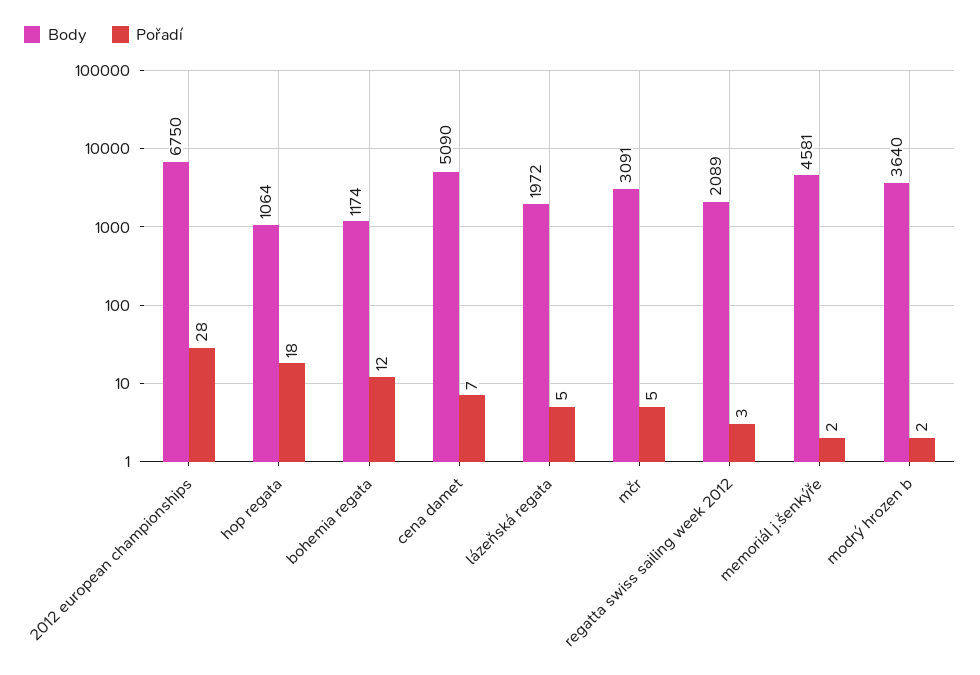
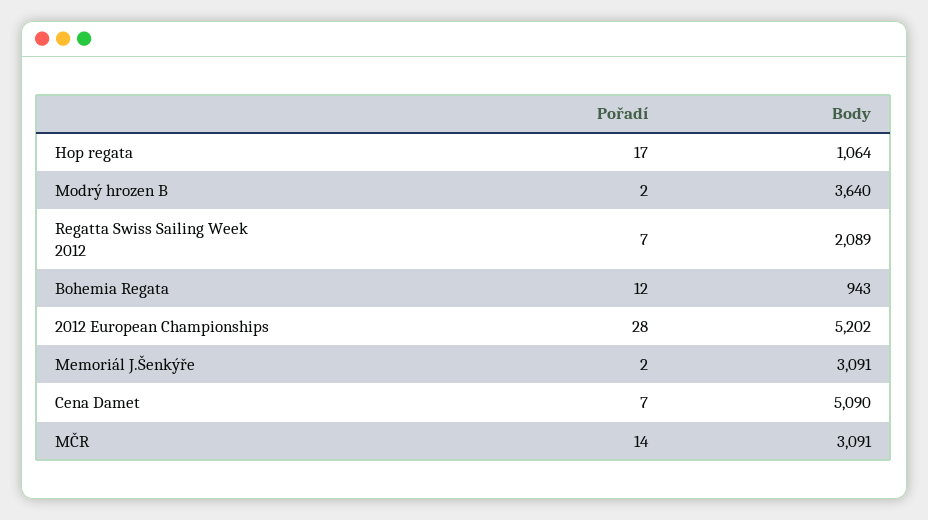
  {
    "Body": {
-     "2012 european championships": 6750,
+     "2012 european championships": 5202,
      "hop regata": 1064,
-     "bohemia regata": 1174,
+     "bohemia regata": 943,
      "cena damet": 5090,
-     "lázeňská regata": 1972,
      "mčr": 3091,
      "regatta swiss sailing week 2012": 2089,
-     "memoriál j.šenkýře": 4581,
+     "memoriál j.šenkýře": 3091,
      "modrý hrozen b": 3640
    },
    "Pořadí": {
      "2012 european championships": 28,
-     "hop regata": 18,
+     "hop regata": 17,
      "bohemia regata": 12,
      "cena damet": 7,
-     "lázeňská regata": 5,
-     "mčr": 5,
+     "mčr": 14,
-     "regatta swiss sailing week 2012": 3,
+     "regatta swiss sailing week 2012": 7,
      "memoriál j.šenkýře": 2,
      "modrý hrozen b": 2
    }
  }

